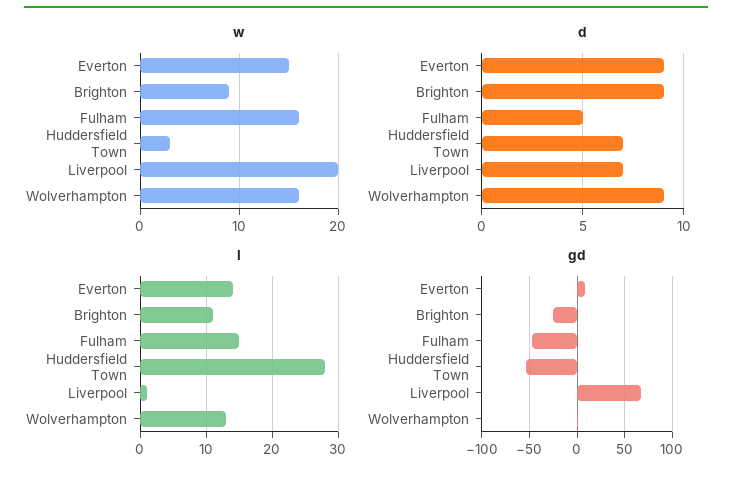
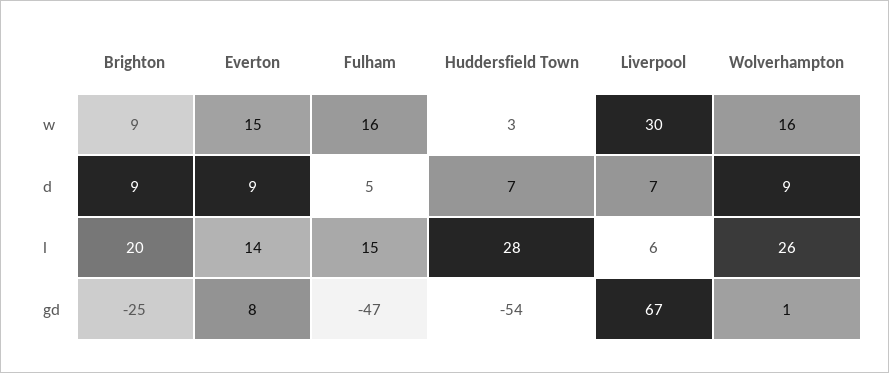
  {
    "w": {
      "Everton": 15,
      "Brighton": 9,
      "Fulham": 16,
      "Huddersfield Town": 3,
-     "Liverpool": 20,
+     "Liverpool": 30,
      "Wolverhampton": 16
    },
    "d": {
      "Everton": 9,
      "Brighton": 9,
      "Fulham": 5,
      "Huddersfield Town": 7,
      "Liverpool": 7,
      "Wolverhampton": 9
    },
    "l": {
      "Everton": 14,
-     "Brighton": 11,
+     "Brighton": 20,
      "Fulham": 15,
      "Huddersfield Town": 28,
-     "Liverpool": 1,
+     "Liverpool": 6,
-     "Wolverhampton": 13
+     "Wolverhampton": 26
    },
    "gd": {
      "Everton": 8,
      "Brighton": -25,
      "Fulham": -47,
      "Huddersfield Town": -54,
      "Liverpool": 67,
      "Wolverhampton": 1
    }
  }

